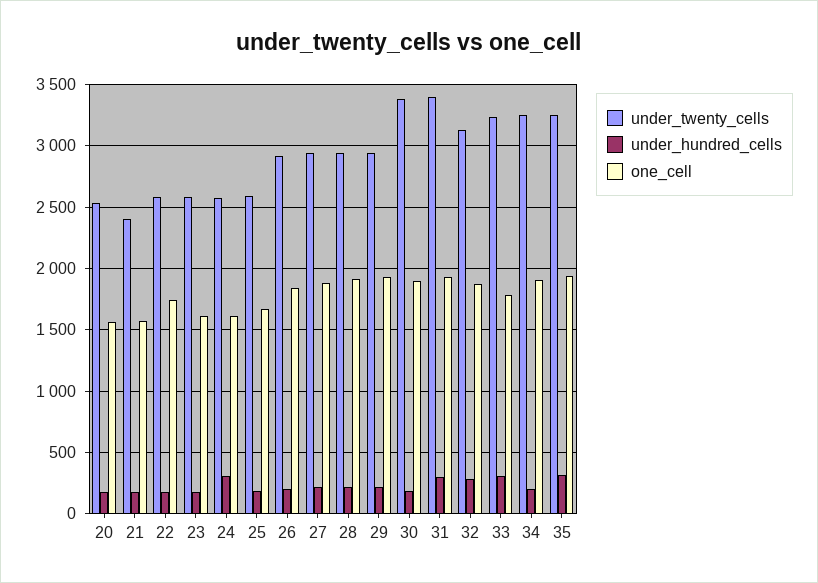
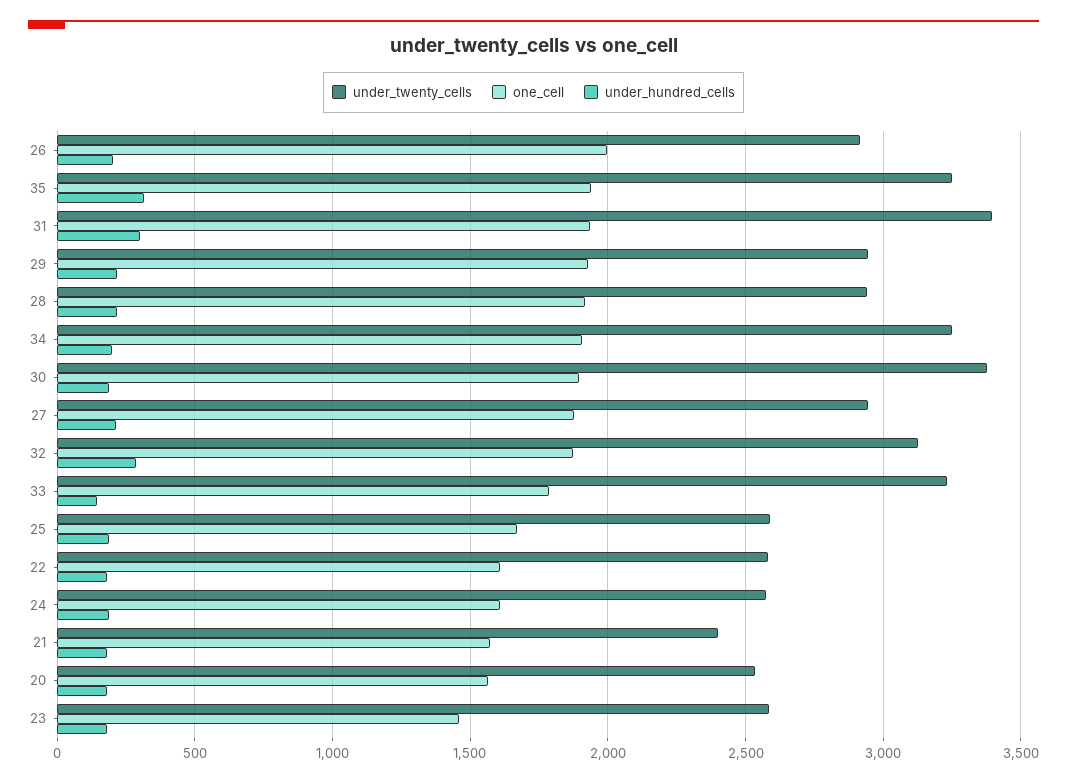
  {
    "under_twenty_cells": {
      "20": 2550,
      "21": 2400,
      "22": 2600,
      "23": 2600,
      "24": 2550,
      "25": 2600,
      "26": 2900,
      "27": 2950,
      "28": 2950,
      "29": 2950,
      "30": 3400,
      "31": 3400,
      "32": 3150,
      "33": 3250,
      "34": 3250,
      "35": 3250
    },
    "under_hundred_cells": {
      "20": 200,
      "21": 200,
      "22": 200,
      "23": 200,
-     "24": 300,
+     "24": 200,
      "25": 200,
      "26": 200,
      "27": 200,
      "28": 200,
      "29": 200,
      "30": 200,
      "31": 300,
      "32": 300,
-     "33": 300,
+     "33": 150,
      "34": 200,
      "35": 300
    },
    "one_cell": {
      "20": 1550,
      "21": 1550,
-     "22": 1750,
+     "22": 1600,
-     "23": 1600,
+     "23": 1450,
      "24": 1600,
      "25": 1650,
-     "26": 1850,
+     "26": 2000,
      "27": 1900,
      "28": 1900,
      "29": 1950,
      "30": 1900,
      "31": 1950,
      "32": 1850,
      "33": 1800,
      "34": 1900,
      "35": 1950
    }
  }

